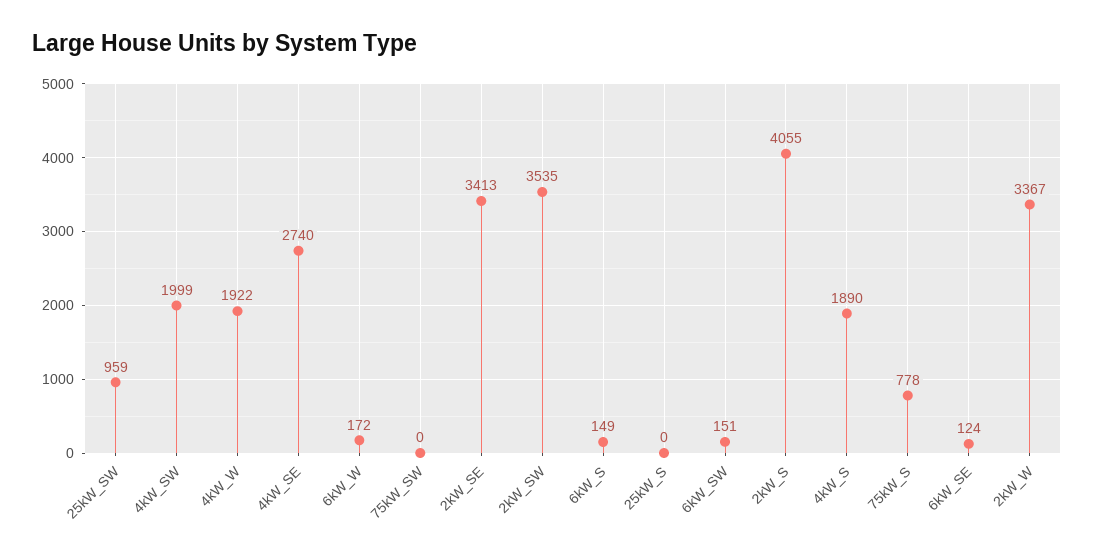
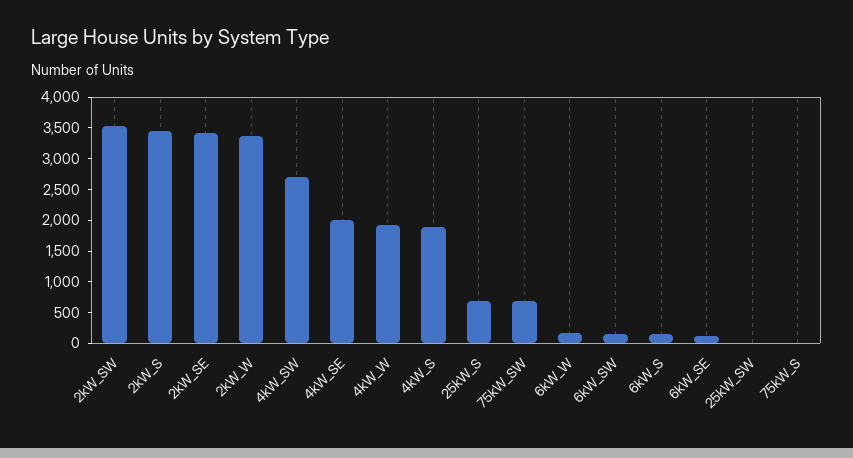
  {
-   "25kW_SW": 959,
+   "25kW_SW": 0,
-   "4kW_SW": 1999,
+   "4kW_SW": 2750,
    "4kW_W": 1922,
-   "4kW_SE": 2740,
+   "4kW_SE": 2000,
    "6kW_W": 172,
-   "75kW_SW": 0,
+   "75kW_SW": 750,
    "2kW_SE": 3413,
    "2kW_SW": 3535,
    "6kW_S": 149,
-   "25kW_S": 0,
+   "25kW_S": 750,
    "6kW_SW": 151,
-   "2kW_S": 4055,
+   "2kW_S": 3500,
    "4kW_S": 1890,
-   "75kW_S": 778,
+   "75kW_S": 0,
    "6kW_SE": 124,
    "2kW_W": 3367
  }

